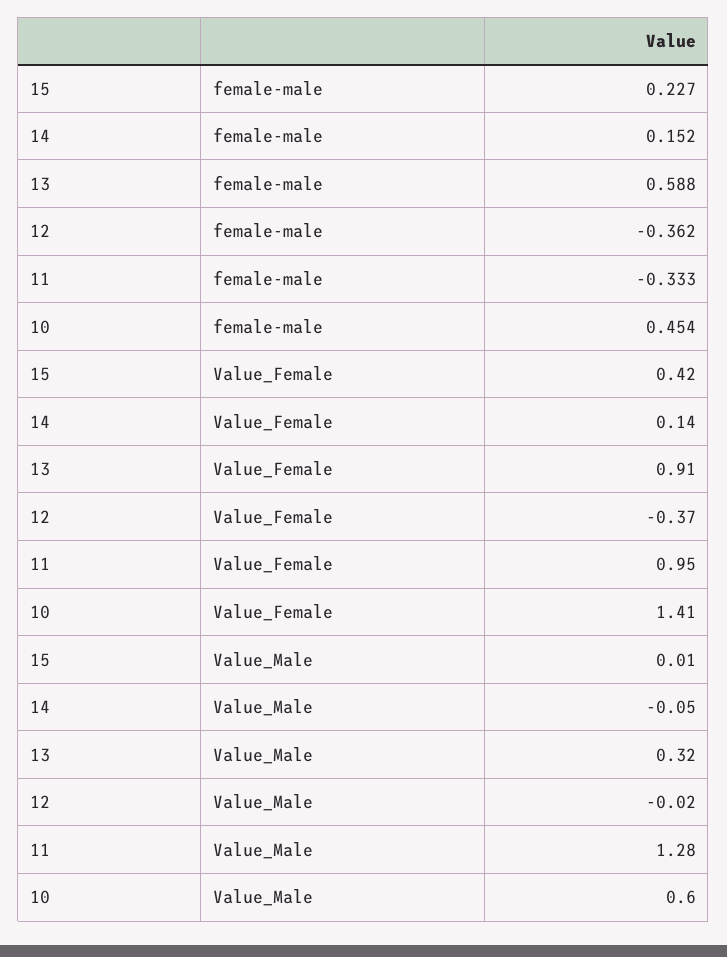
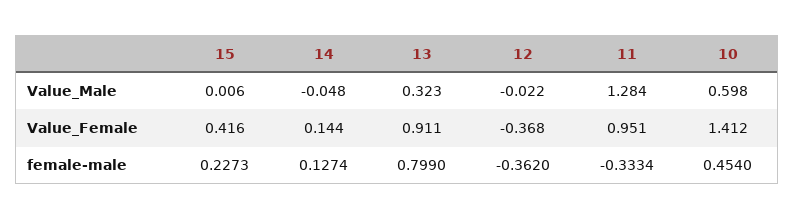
  {
    "15": {
      "female-male": 0.2273,
      "Value_Female": 0.416,
      "Value_Male": 0.006
    },
    "14": {
-     "female-male": 0.152,
+     "female-male": 0.1274,
      "Value_Female": 0.144,
      "Value_Male": -0.048
    },
    "13": {
-     "female-male": 0.588,
+     "female-male": 0.799,
      "Value_Female": 0.911,
      "Value_Male": 0.323
    },
    "12": {
      "female-male": -0.362,
      "Value_Female": -0.368,
      "Value_Male": -0.022
    },
    "11": {
      "female-male": -0.3334,
      "Value_Female": 0.951,
      "Value_Male": 1.284
    },
    "10": {
      "female-male": 0.454,
      "Value_Female": 1.412,
      "Value_Male": 0.598
    }
  }

